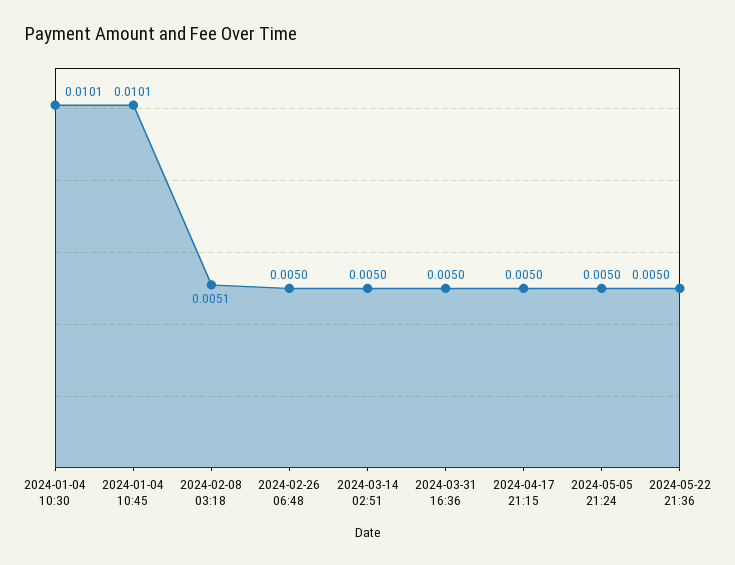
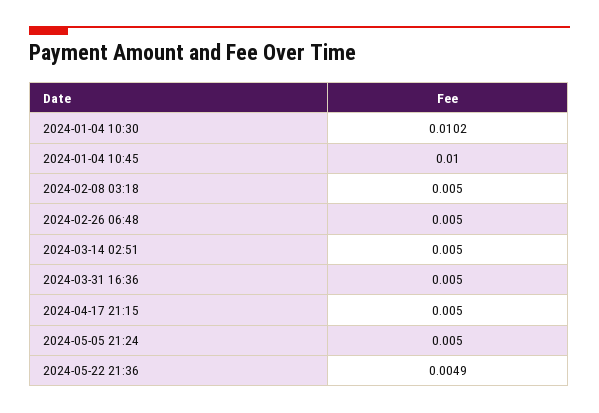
  {
-   "2024-01-04 10:30": 0.0101,
+   "2024-01-04 10:30": 0.0102,
-   "2024-01-04 10:45": 0.0101,
+   "2024-01-04 10:45": 0.01,
-   "2024-02-08 03:18": 0.0051,
+   "2024-02-08 03:18": 0.005,
    "2024-02-26 06:48": 0.005,
    "2024-03-14 02:51": 0.005,
    "2024-03-31 16:36": 0.005,
    "2024-04-17 21:15": 0.005,
    "2024-05-05 21:24": 0.005,
-   "2024-05-22 21:36": 0.005
+   "2024-05-22 21:36": 0.0049
  }

